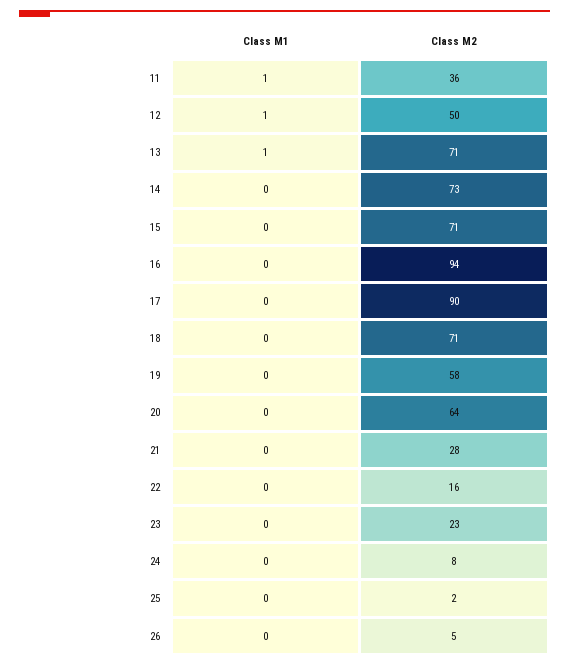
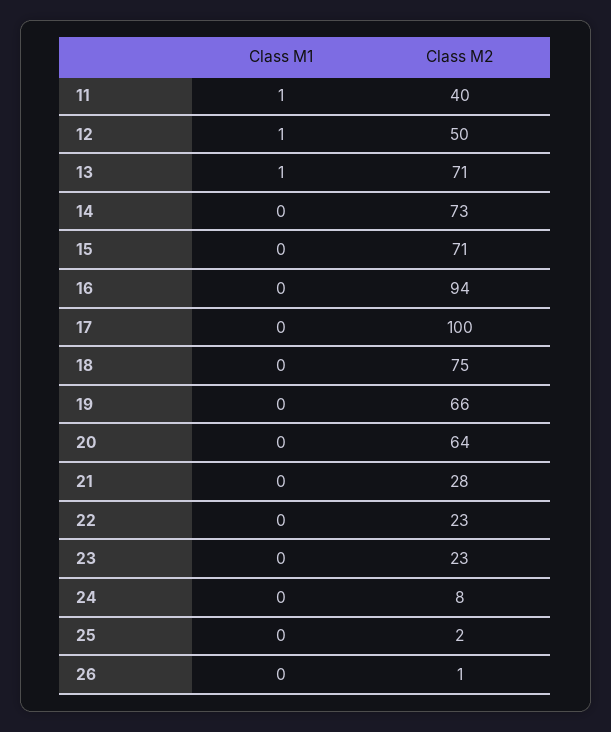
  {
    "Class M1": {
      "11": 1,
      "12": 1,
      "13": 1,
      "14": 0,
      "15": 0,
      "16": 0,
      "17": 0,
      "18": 0,
      "19": 0,
      "20": 0,
      "21": 0,
      "22": 0,
      "23": 0,
      "24": 0,
      "25": 0,
      "26": 0
    },
    "Class M2": {
-     "11": 36,
+     "11": 40,
      "12": 50,
      "13": 71,
      "14": 73,
      "15": 71,
      "16": 94,
-     "17": 90,
+     "17": 100,
-     "18": 71,
+     "18": 75,
-     "19": 58,
+     "19": 66,
      "20": 64,
      "21": 28,
-     "22": 16,
+     "22": 23,
      "23": 23,
      "24": 8,
      "25": 2,
-     "26": 5
+     "26": 1
    }
  }

